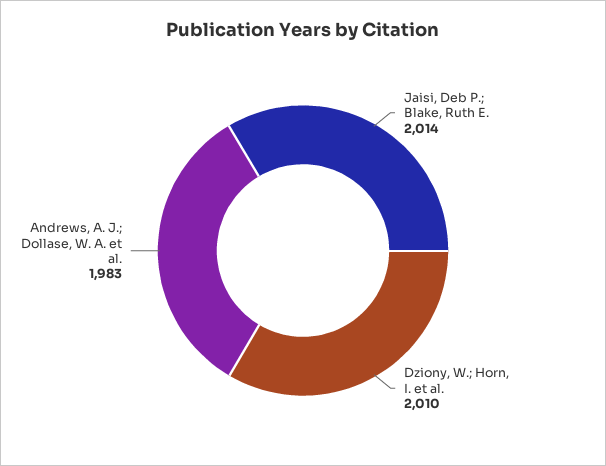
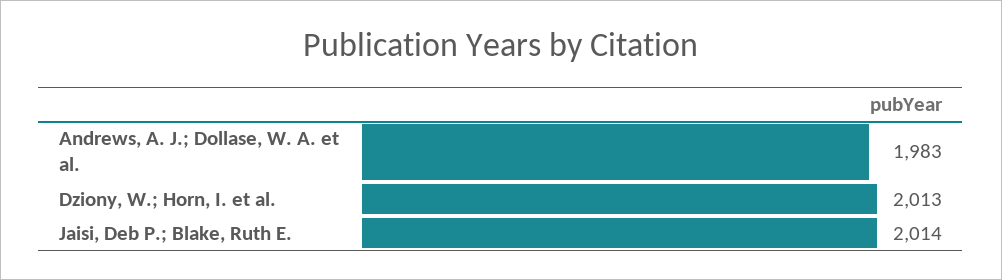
  {
    "Jaisi, Deb P.; Blake, Ruth E.": 2014,
-   "Dziony, W.; Horn, I. et al.": 2010,
+   "Dziony, W.; Horn, I. et al.": 2013,
    "Andrews, A. J.; Dollase, W. A. et al.": 1983
  }

